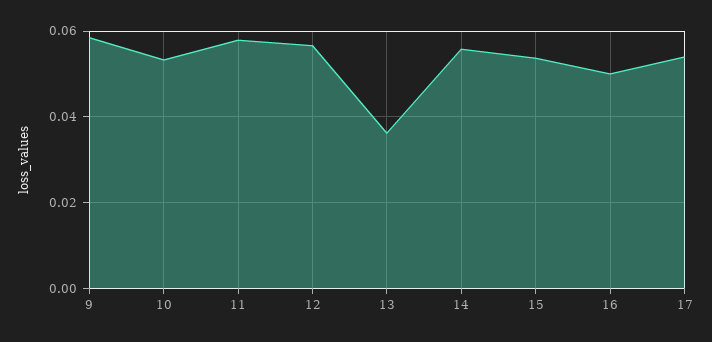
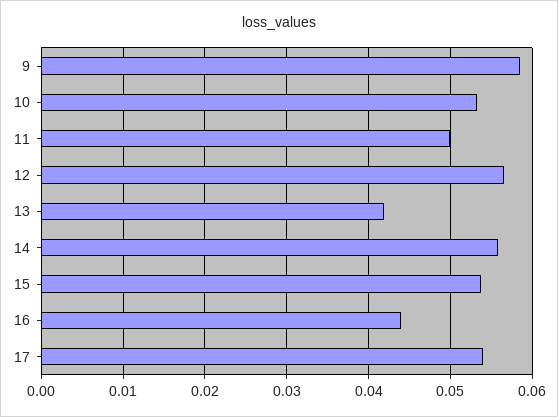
  {
    "9": 0.059,
    "10": 0.053,
-   "11": 0.058,
+   "11": 0.05,
    "12": 0.057,
-   "13": 0.036,
+   "13": 0.042,
    "14": 0.056,
    "15": 0.054,
-   "16": 0.05,
+   "16": 0.044,
    "17": 0.054
  }

